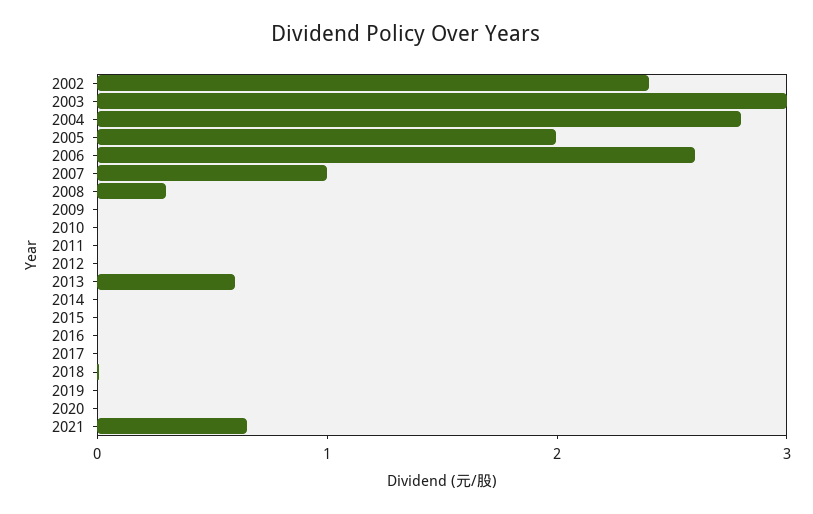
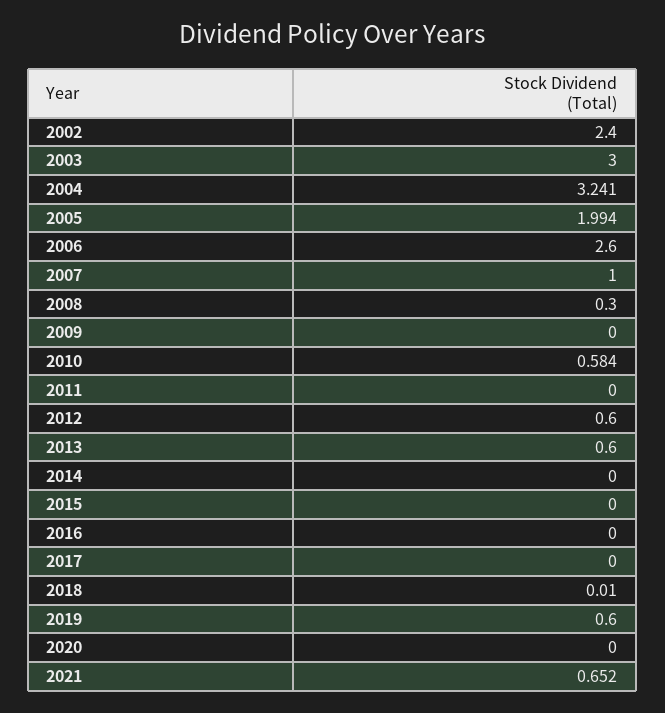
  {
    "2002": 2.4,
    "2003": 3,
-   "2004": 2.8,
+   "2004": 3.241,
    "2005": 1.994,
    "2006": 2.6,
    "2007": 1,
    "2008": 0.3,
    "2009": 0,
-   "2010": 0,
+   "2010": 0.584,
    "2011": 0,
-   "2012": 0,
+   "2012": 0.6,
    "2013": 0.6,
    "2014": 0,
    "2015": 0,
    "2016": 0,
    "2017": 0,
    "2018": 0.01,
-   "2019": 0,
+   "2019": 0.6,
    "2020": 0,
    "2021": 0.652
  }

